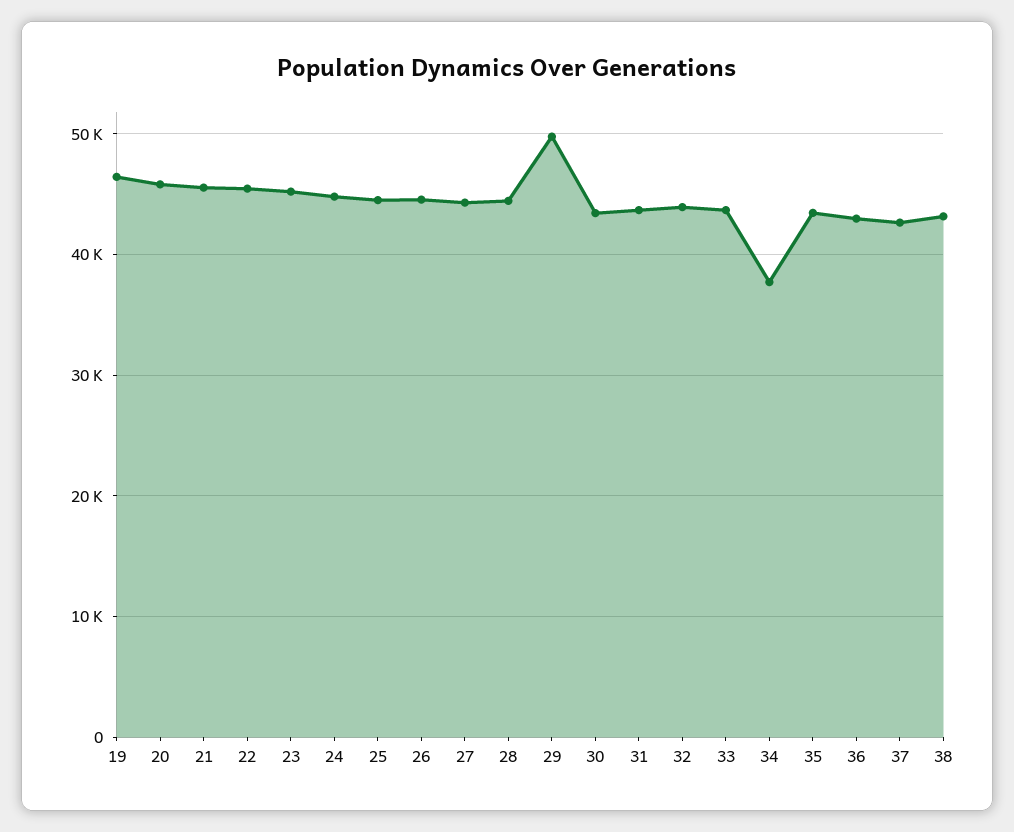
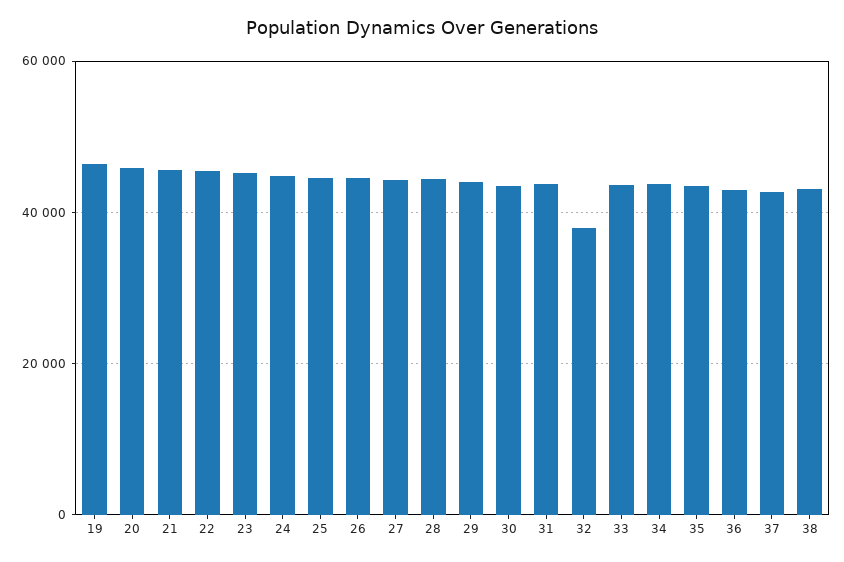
  {
    "19": 46000,
    "20": 46000,
    "21": 46000,
    "22": 45000,
    "23": 45000,
    "24": 45000,
    "25": 45000,
    "26": 45000,
    "27": 44000,
    "28": 44000,
-   "29": 50000,
+   "29": 44000,
    "30": 43000,
    "31": 44000,
-   "32": 44000,
+   "32": 38000,
    "33": 44000,
-   "34": 38000,
+   "34": 44000,
    "35": 43000,
    "36": 43000,
    "37": 43000,
    "38": 43000
  }

